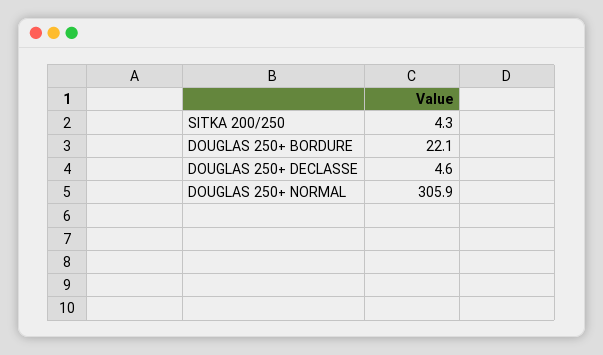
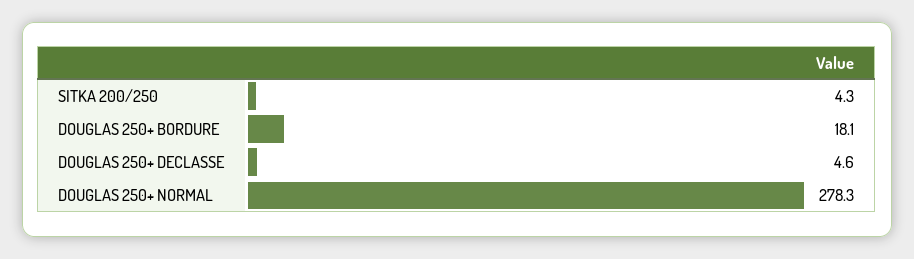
  {
    "SITKA 200/250": 4.3,
-   "DOUGLAS 250+ BORDURE": 22.1,
+   "DOUGLAS 250+ BORDURE": 18.1,
    "DOUGLAS 250+ DECLASSE": 4.6,
-   "DOUGLAS 250+ NORMAL": 305.9
+   "DOUGLAS 250+ NORMAL": 278.3
  }

